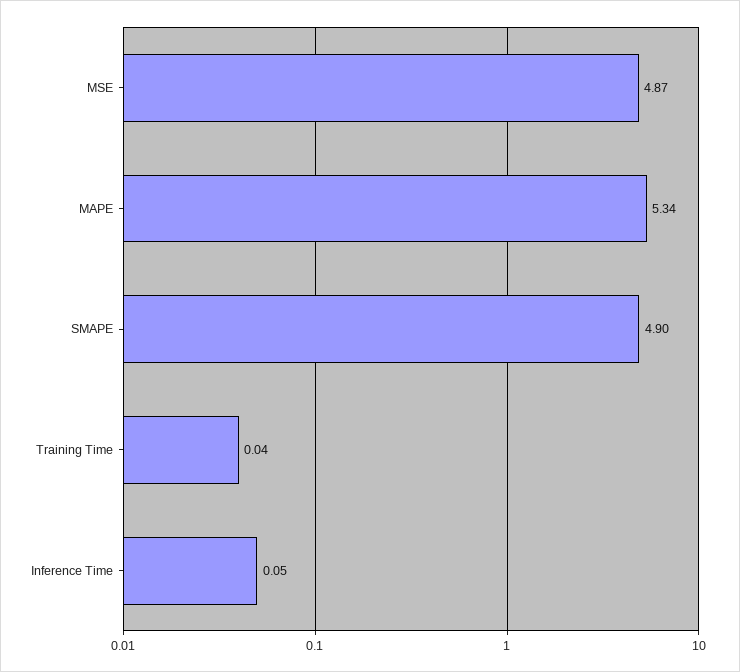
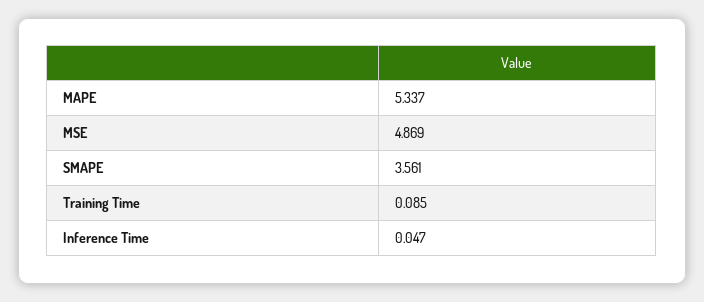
  {
    "MSE": 4.869,
    "MAPE": 5.337,
-   "SMAPE": 4.9,
+   "SMAPE": 3.561,
-   "Training Time": 0.04,
+   "Training Time": 0.085,
    "Inference Time": 0.047
  }

